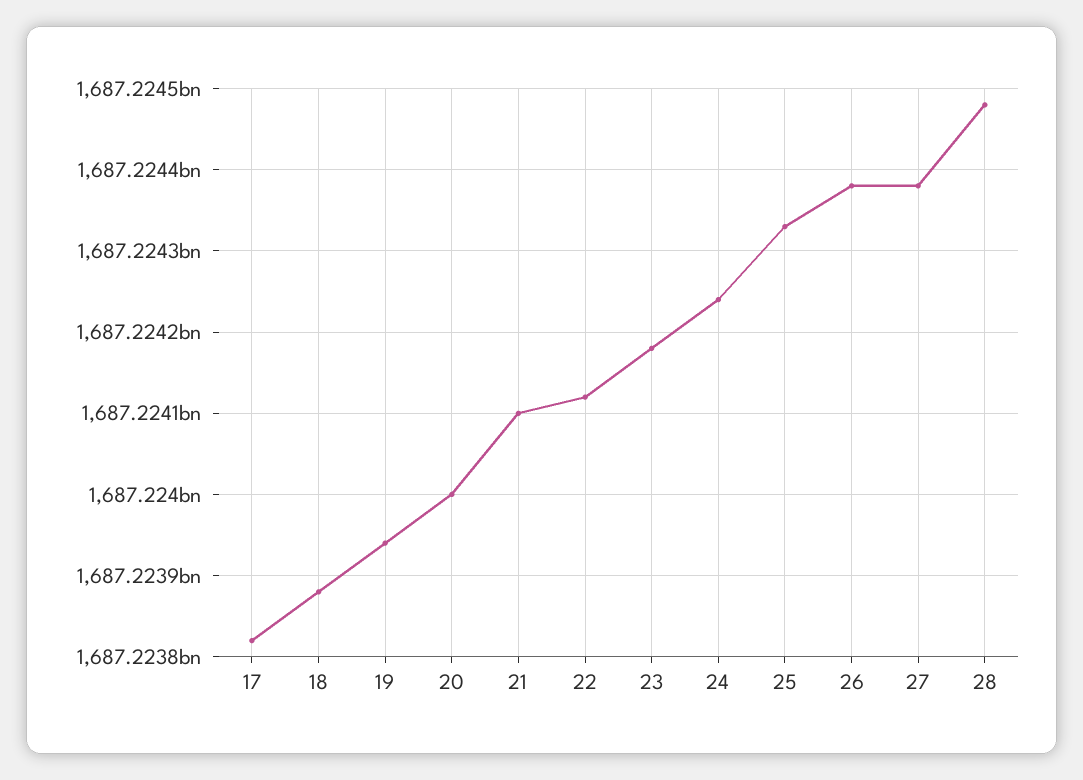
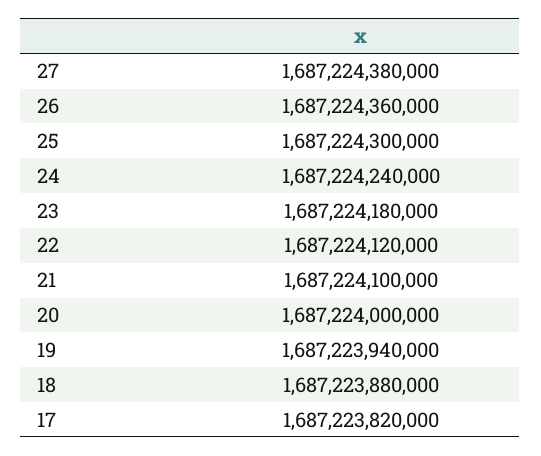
  {
    "17": 1687223820000,
    "18": 1687223880000,
    "19": 1687223940000,
    "20": 1687224000000,
    "21": 1687224100000,
    "22": 1687224120000,
    "23": 1687224180000,
    "24": 1687224240000,
-   "25": 1687224330000,
+   "25": 1687224300000,
-   "26": 1687224380000,
+   "26": 1687224360000,
-   "27": 1687224380000,
+   "27": 1687224380000
-   "28": 1687224480000
  }

